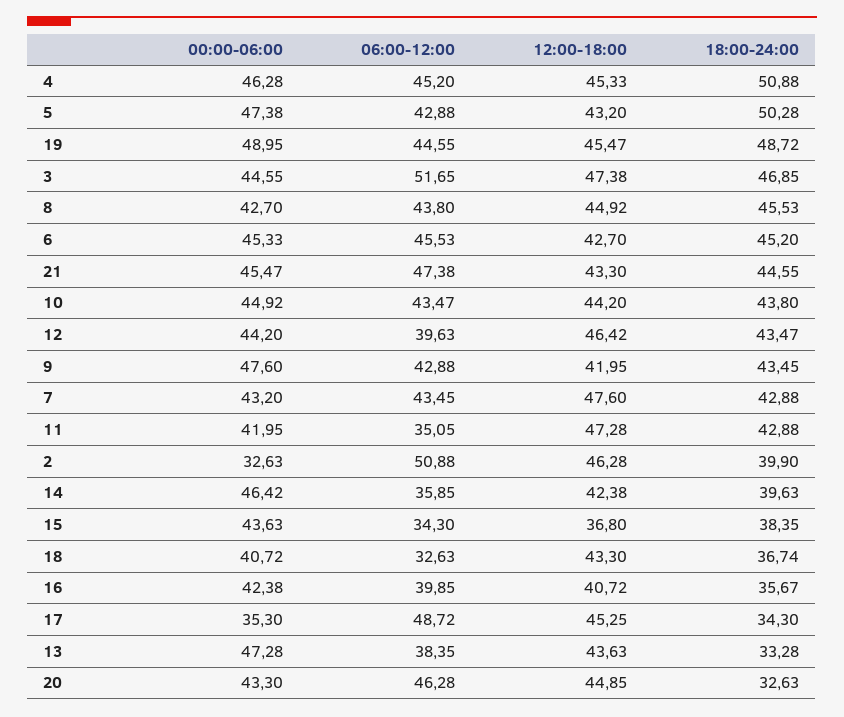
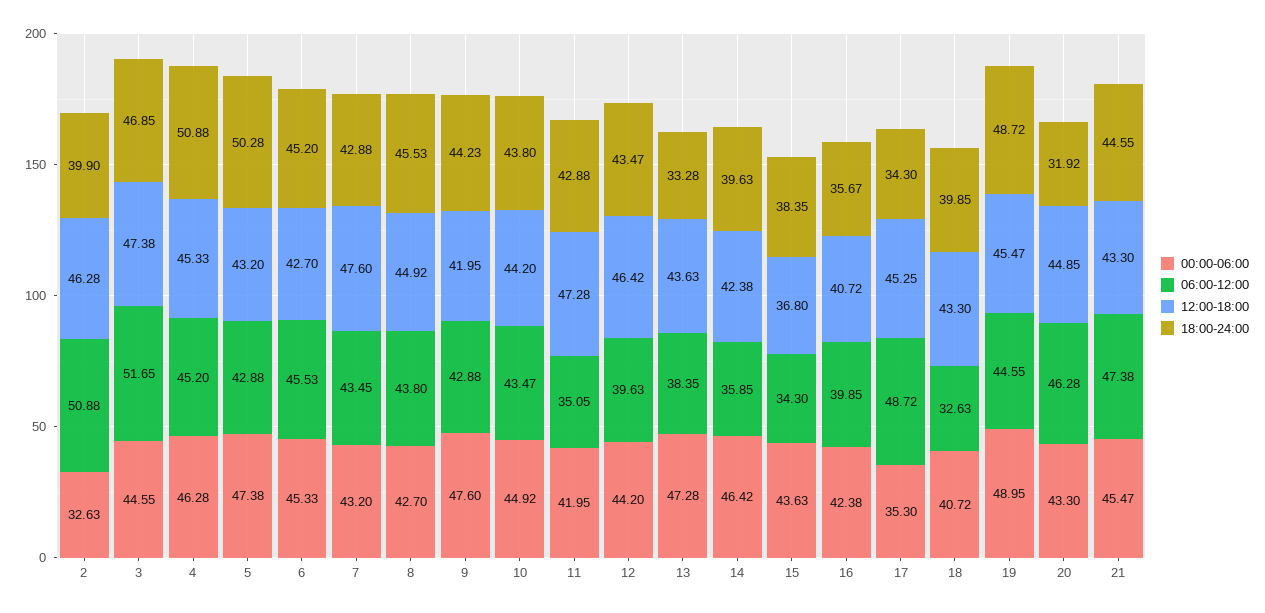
  {
    "00:00-06:00": {
      "4": 46.28,
      "5": 47.38,
      "19": 48.95,
      "3": 44.55,
      "8": 42.7,
      "6": 45.33,
      "21": 45.47,
      "10": 44.92,
      "12": 44.2,
      "9": 47.6,
      "7": 43.2,
      "11": 41.95,
      "2": 32.63,
      "14": 46.42,
      "15": 43.63,
      "18": 40.72,
      "16": 42.38,
      "17": 35.3,
      "13": 47.28,
      "20": 43.3
    },
    "06:00-12:00": {
      "4": 45.2,
      "5": 42.88,
      "19": 44.55,
      "3": 51.65,
      "8": 43.8,
      "6": 45.53,
      "21": 47.38,
      "10": 43.47,
      "12": 39.63,
      "9": 42.88,
      "7": 43.45,
      "11": 35.05,
      "2": 50.88,
      "14": 35.85,
      "15": 34.3,
      "18": 32.63,
      "16": 39.85,
      "17": 48.72,
      "13": 38.35,
      "20": 46.28
    },
    "12:00-18:00": {
      "4": 45.33,
      "5": 43.2,
      "19": 45.47,
      "3": 47.38,
      "8": 44.92,
      "6": 42.7,
      "21": 43.3,
      "10": 44.2,
      "12": 46.42,
      "9": 41.95,
      "7": 47.6,
      "11": 47.28,
      "2": 46.28,
      "14": 42.38,
      "15": 36.8,
      "18": 43.3,
      "16": 40.72,
      "17": 45.25,
      "13": 43.63,
      "20": 44.85
    },
    "18:00-24:00": {
      "4": 50.88,
      "5": 50.28,
      "19": 48.72,
      "3": 46.85,
      "8": 45.53,
      "6": 45.2,
      "21": 44.55,
      "10": 43.8,
      "12": 43.47,
-     "9": 43.45,
+     "9": 44.23,
      "7": 42.88,
      "11": 42.88,
      "2": 39.9,
      "14": 39.63,
      "15": 38.35,
-     "18": 36.74,
+     "18": 39.85,
      "16": 35.67,
      "17": 34.3,
      "13": 33.28,
-     "20": 32.63
+     "20": 31.92
    }
  }

